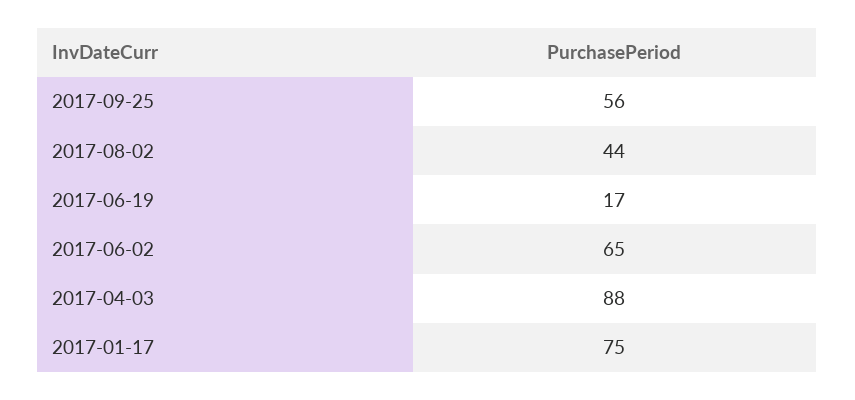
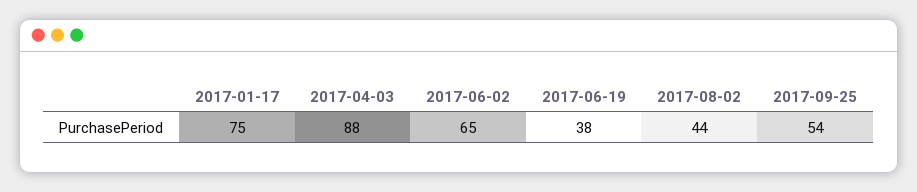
  {
-   "2017-09-25": 56,
+   "2017-09-25": 54,
    "2017-08-02": 44,
-   "2017-06-19": 17,
+   "2017-06-19": 38,
    "2017-06-02": 65,
    "2017-04-03": 88,
    "2017-01-17": 75
  }

